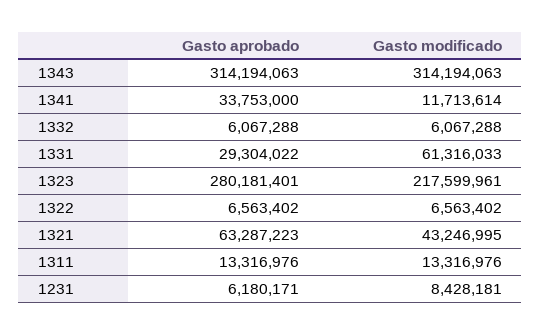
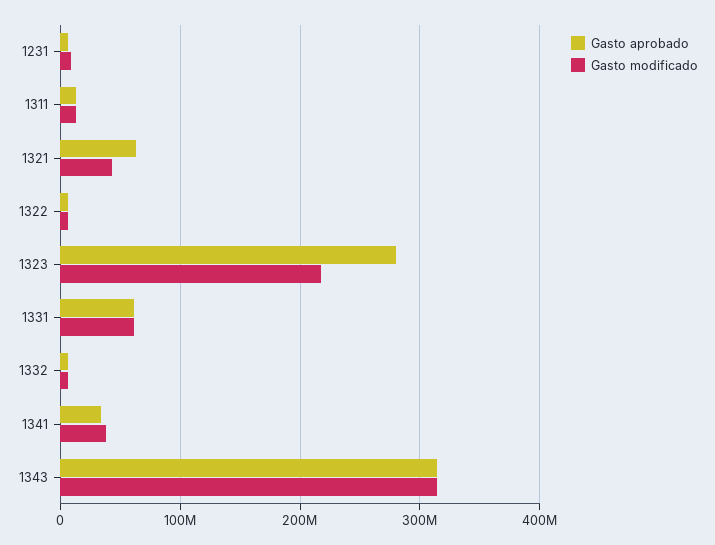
  {
    "Gasto aprobado": {
      "1343": 314194063,
      "1341": 33753000,
      "1332": 6067288,
-     "1331": 29304022,
+     "1331": 60000000,
      "1323": 280181401,
      "1322": 6563402,
      "1321": 63287223,
      "1311": 13316976,
      "1231": 6180171
    },
    "Gasto modificado": {
      "1343": 314194063,
-     "1341": 11713614,
+     "1341": 40000000,
      "1332": 6067288,
      "1331": 61316033,
      "1323": 217599961,
      "1322": 6563402,
      "1321": 43246995,
      "1311": 13316976,
      "1231": 8428181
    }
  }

